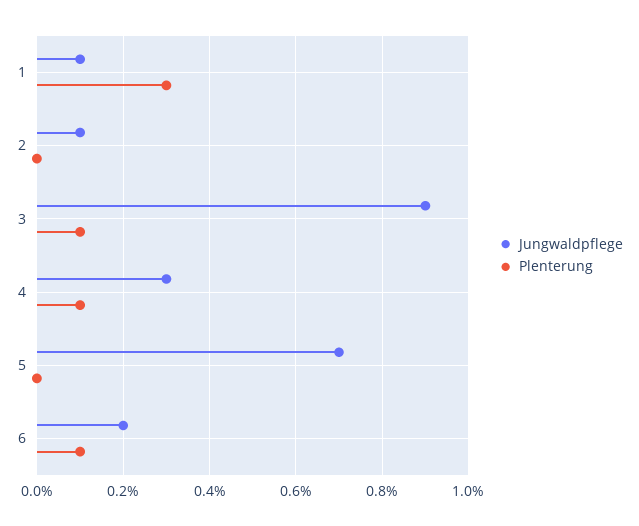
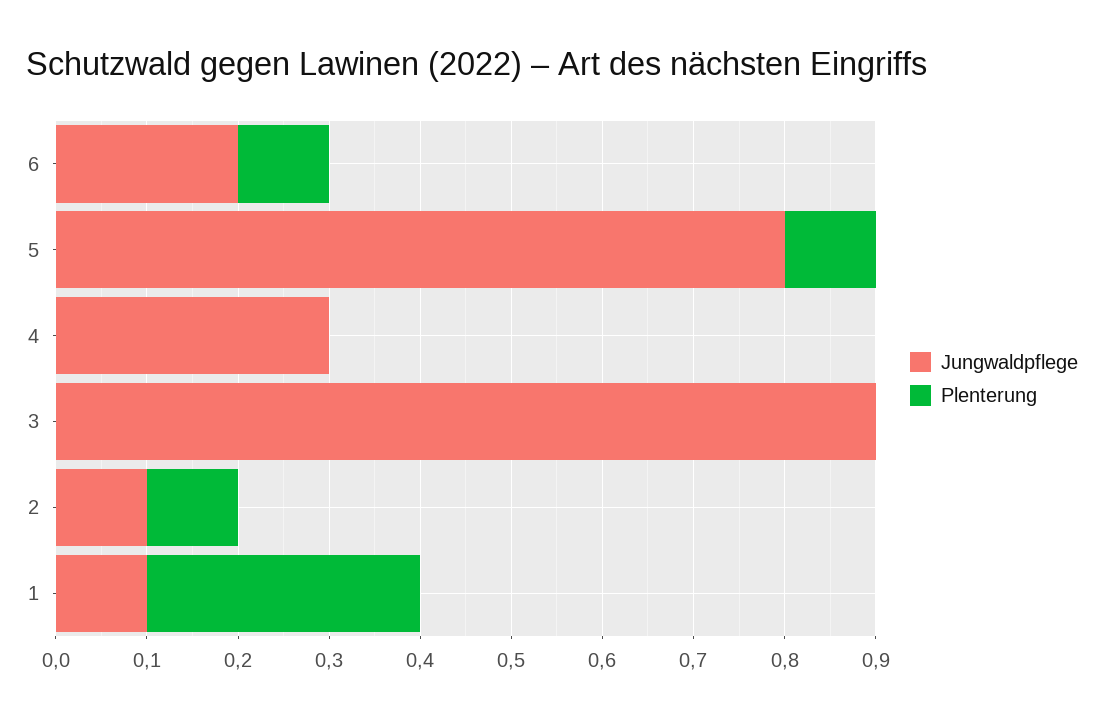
  {
    "Jungwaldpflege": {
      "1": 0.1,
      "2": 0.1,
      "3": 0.9,
      "4": 0.3,
-     "5": 0.7,
+     "5": 0.8,
      "6": 0.2
    },
    "Plenterung": {
      "1": 0.3,
-     "2": 0,
+     "2": 0.1,
-     "3": 0.1,
+     "3": 0,
-     "4": 0.1,
+     "4": 0,
-     "5": 0,
+     "5": 0.1,
      "6": 0.1
    }
  }

